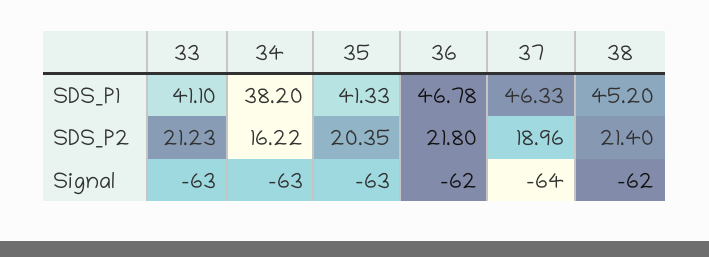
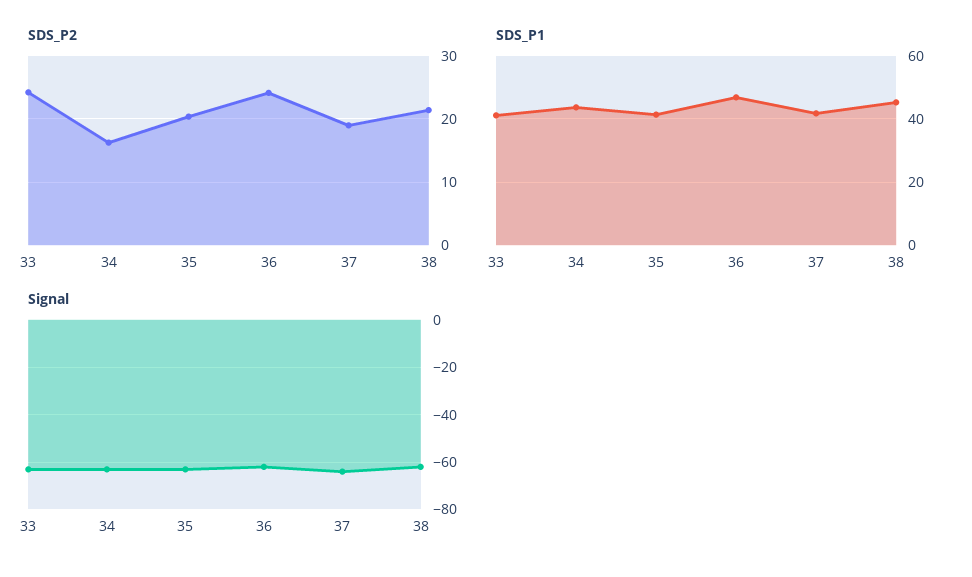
  {
    "SDS_P1": {
      "33": 41.1,
-     "34": 38.2,
+     "34": 44,
      "35": 41.33,
      "36": 46.78,
-     "37": 46.33,
+     "37": 42,
      "38": 45.2
    },
    "SDS_P2": {
-     "33": 21.23,
+     "33": 24,
      "34": 16.22,
      "35": 20.35,
-     "36": 21.8,
+     "36": 24,
      "37": 18.96,
      "38": 21.4
    },
    "Signal": {
      "33": -63,
      "34": -63,
      "35": -63,
      "36": -62,
      "37": -64,
      "38": -62
    }
  }

